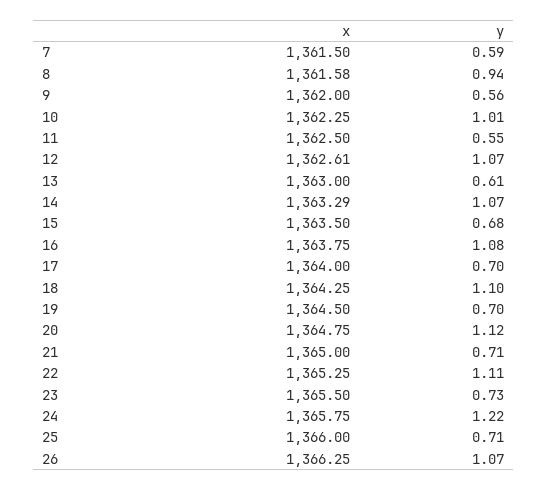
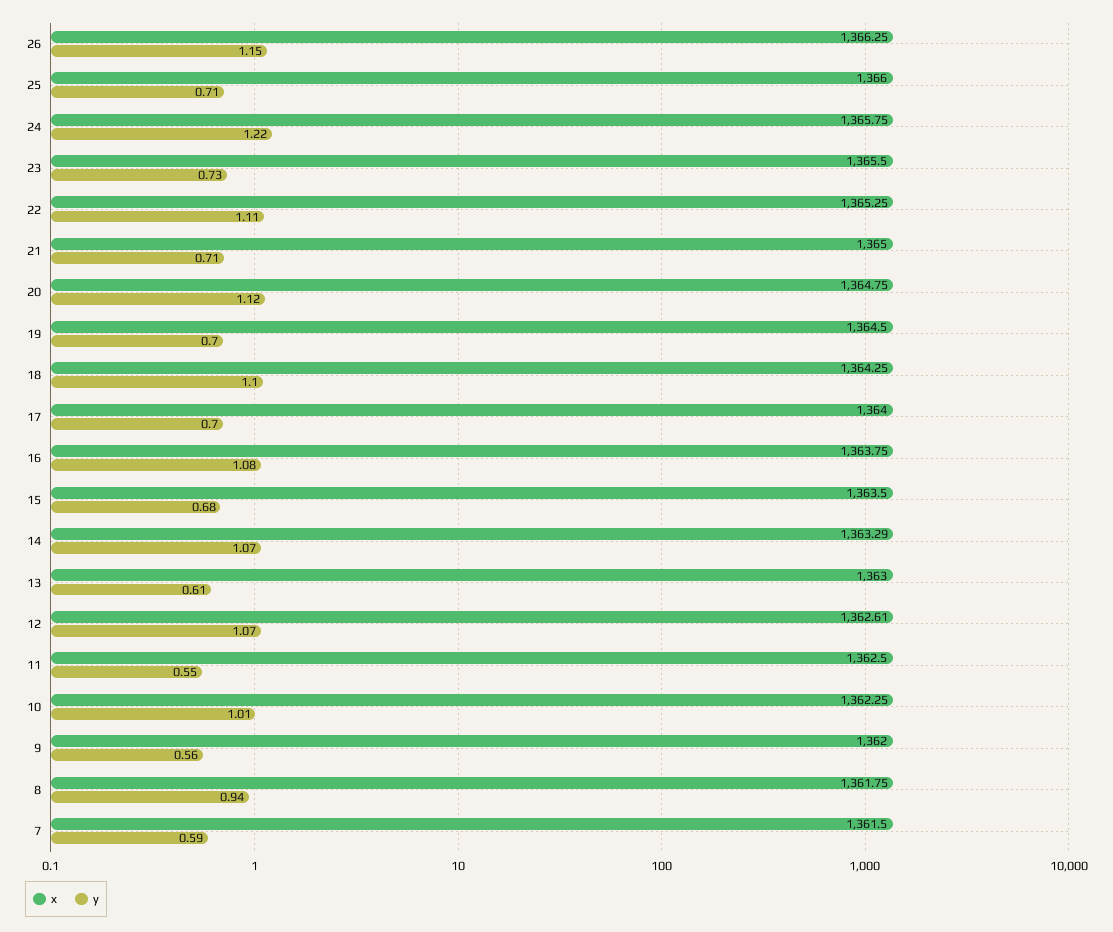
  {
    "x": {
      "7": 1361.5,
-     "8": 1361.58,
+     "8": 1361.75,
      "9": 1362,
      "10": 1362.25,
      "11": 1362.5,
      "12": 1362.61,
      "13": 1363,
      "14": 1363.29,
      "15": 1363.5,
      "16": 1363.75,
      "17": 1364,
      "18": 1364.25,
      "19": 1364.5,
      "20": 1364.75,
      "21": 1365,
      "22": 1365.25,
      "23": 1365.5,
      "24": 1365.75,
      "25": 1366,
      "26": 1366.25
    },
    "y": {
      "7": 0.59,
      "8": 0.94,
      "9": 0.56,
      "10": 1.01,
      "11": 0.55,
      "12": 1.07,
      "13": 0.61,
      "14": 1.07,
      "15": 0.68,
      "16": 1.08,
      "17": 0.7,
      "18": 1.1,
      "19": 0.7,
      "20": 1.12,
      "21": 0.71,
      "22": 1.11,
      "23": 0.73,
      "24": 1.22,
      "25": 0.71,
-     "26": 1.07
+     "26": 1.15
    }
  }

